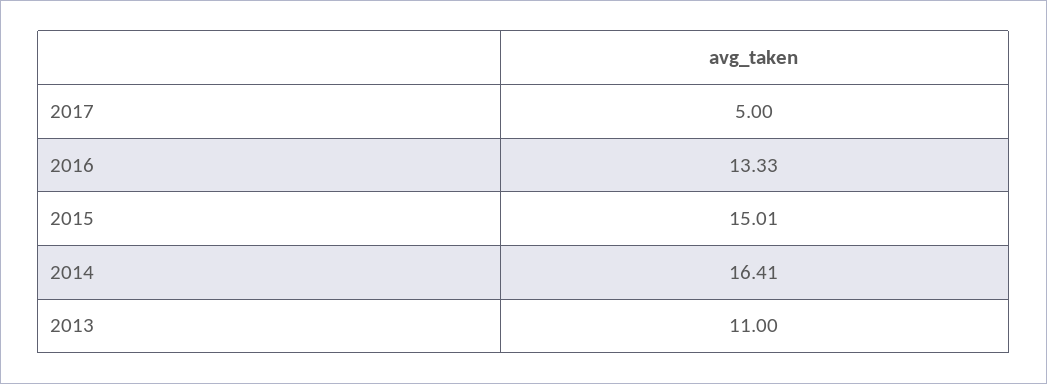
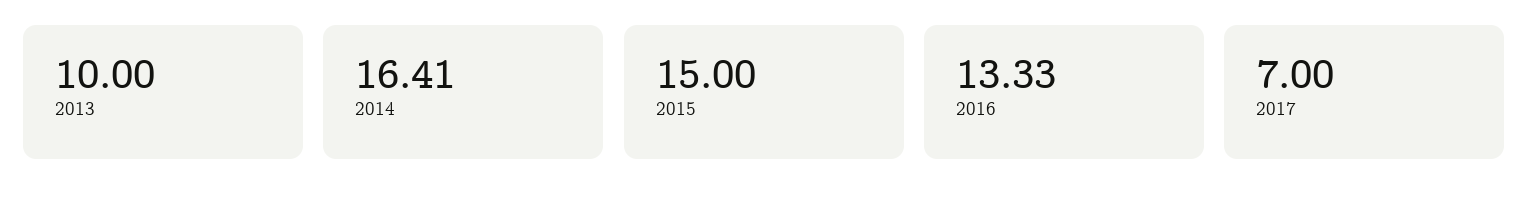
  {
-   "2017": 5,
+   "2017": 7,
    "2016": 13.33,
-   "2015": 15.01,
+   "2015": 15,
    "2014": 16.41,
-   "2013": 11
+   "2013": 10
  }

